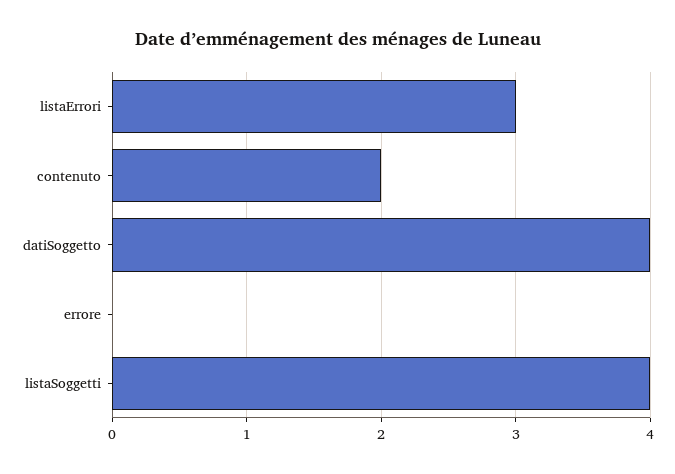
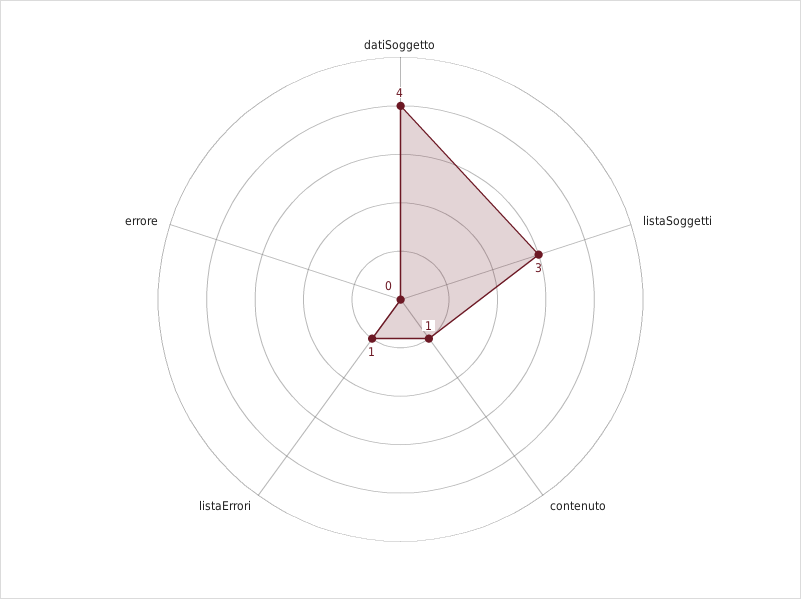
  {
-   "listaErrori": 3,
+   "listaErrori": 1,
-   "contenuto": 2,
+   "contenuto": 1,
    "datiSoggetto": 4,
    "errore": 0,
-   "listaSoggetti": 4
+   "listaSoggetti": 3
  }

